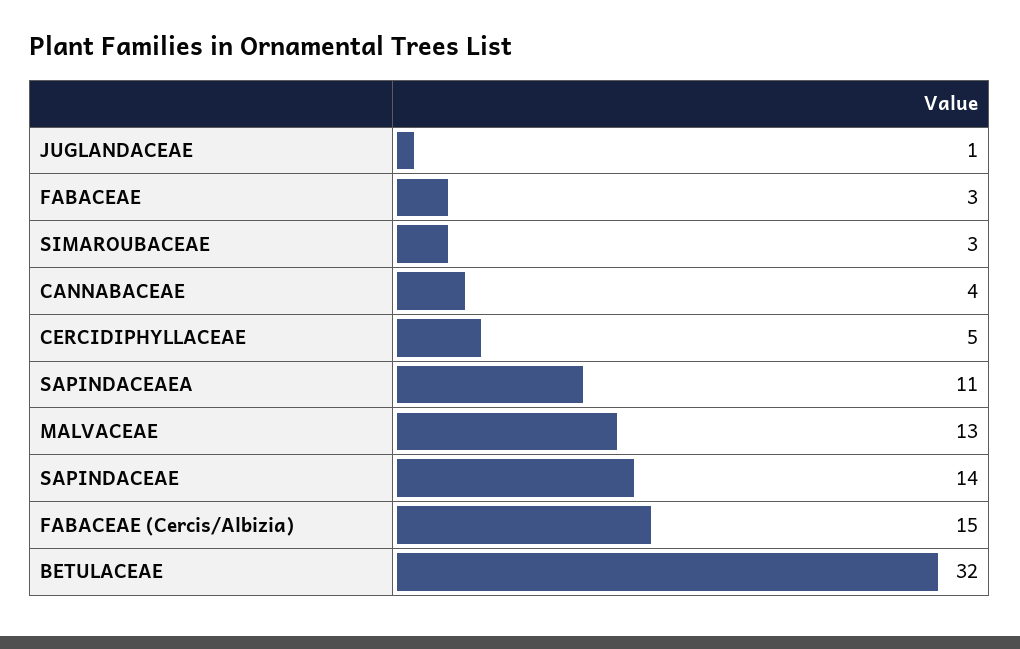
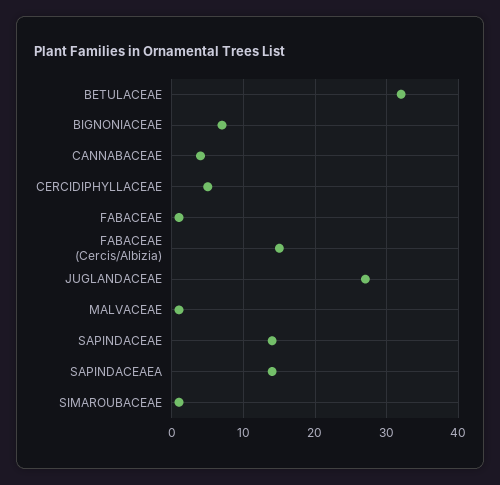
  {
-   "JUGLANDACEAE": 1,
+   "JUGLANDACEAE": 27,
-   "FABACEAE": 3,
+   "FABACEAE": 1,
-   "SIMAROUBACEAE": 3,
+   "SIMAROUBACEAE": 1,
    "CANNABACEAE": 4,
    "CERCIDIPHYLLACEAE": 5,
-   "SAPINDACEAEA": 11,
+   "SAPINDACEAEA": 14,
-   "MALVACEAE": 13,
+   "MALVACEAE": 1,
    "SAPINDACEAE": 14,
    "FABACEAE (Cercis/Albizia)": 15,
-   "BETULACEAE": 32
+   "BETULACEAE": 32,
+   "BIGNONIACEAE": 7
  }

